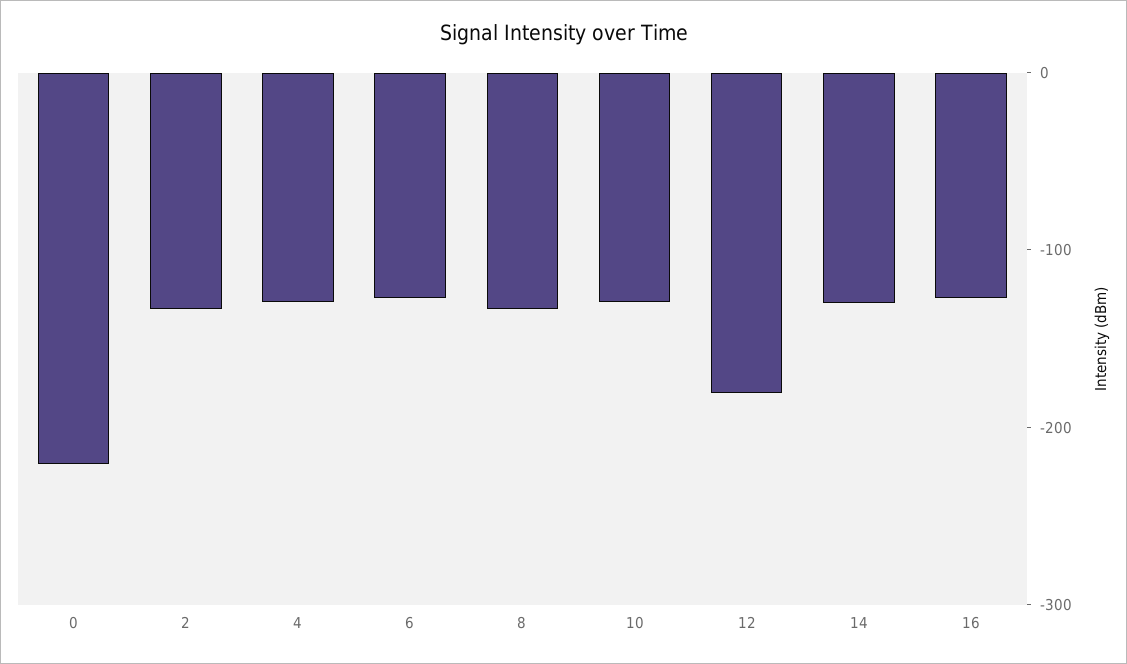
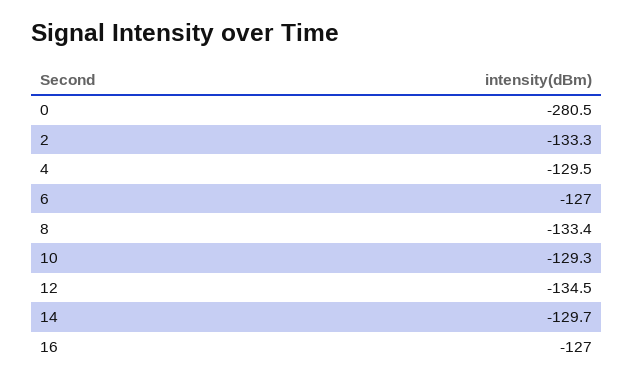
  {
-   "0": -220,
+   "0": -280.5,
    "2": -133.3,
    "4": -129.5,
    "6": -127,
    "8": -133.4,
    "10": -129.3,
-   "12": -180,
+   "12": -134.5,
    "14": -129.7,
    "16": -127
  }

